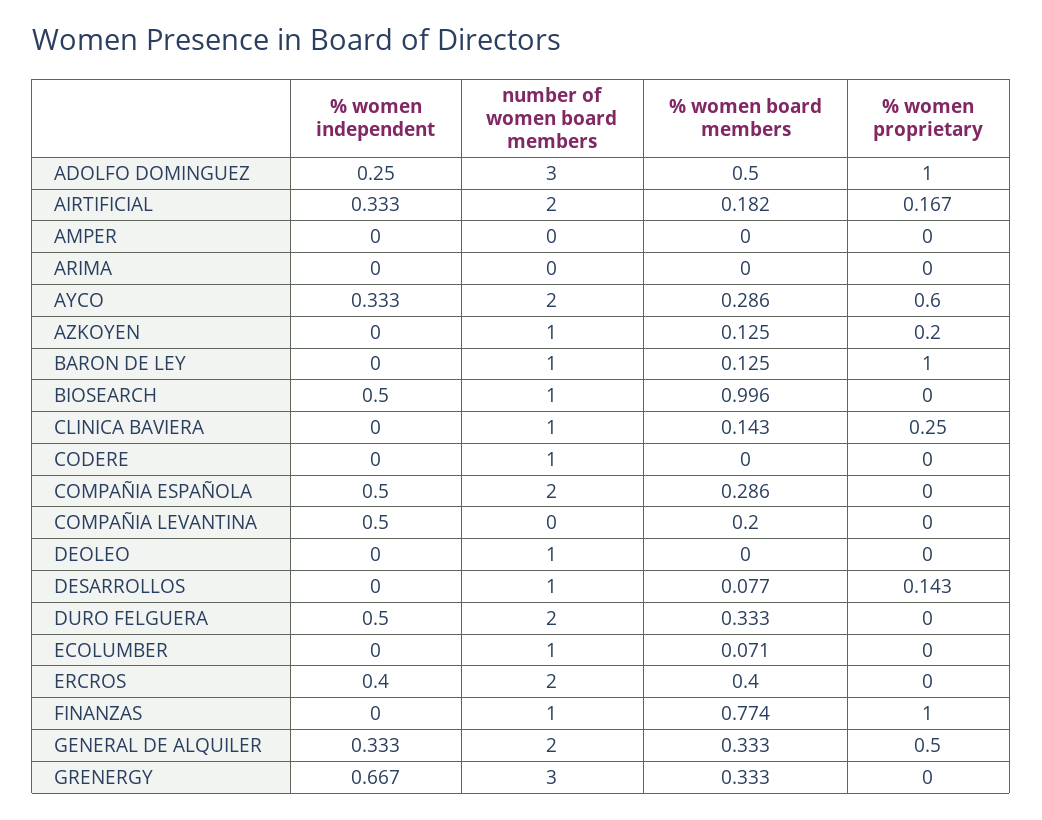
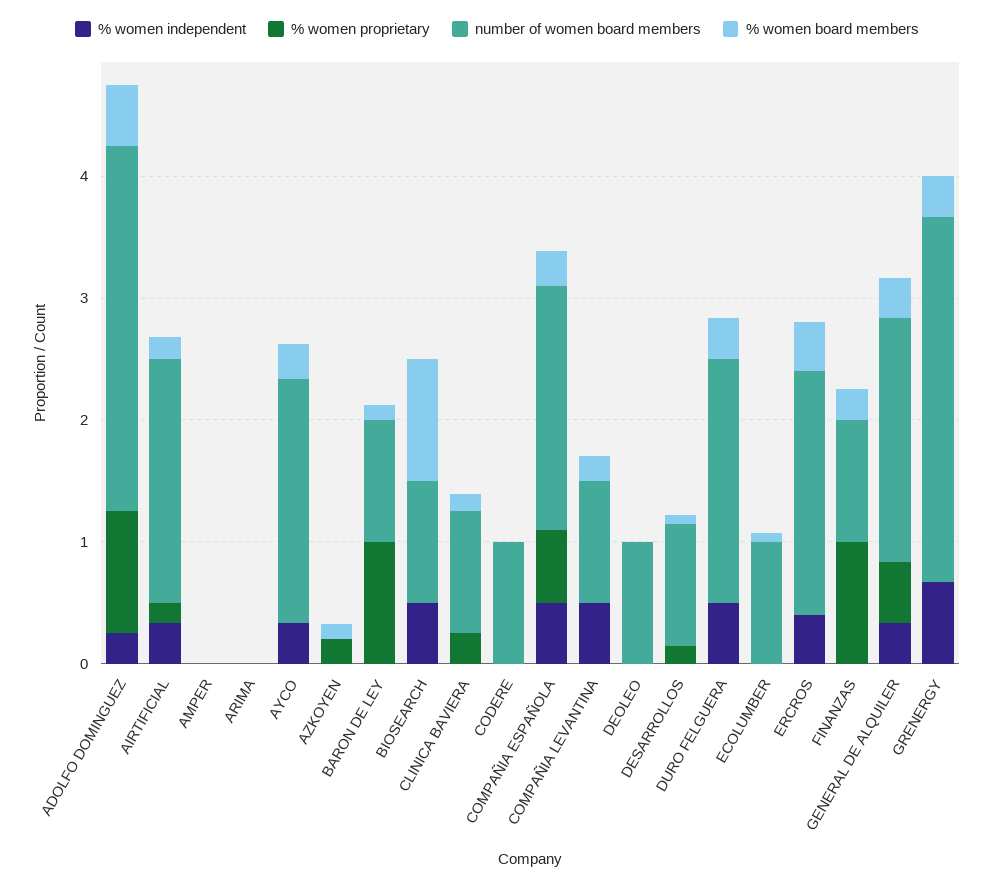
  {
    "% women independent": {
      "ADOLFO DOMINGUEZ": 0.25,
      "AIRTIFICIAL": 0.333,
      "AMPER": 0,
      "ARIMA": 0,
      "AYCO": 0.333,
      "AZKOYEN": 0,
      "BARON DE LEY": 0,
      "BIOSEARCH": 0.5,
      "CLINICA BAVIERA": 0,
      "CODERE": 0,
      "COMPAÑIA ESPAÑOLA": 0.5,
      "COMPAÑIA LEVANTINA": 0.5,
      "DEOLEO": 0,
      "DESARROLLOS": 0,
      "DURO FELGUERA": 0.5,
      "ECOLUMBER": 0,
      "ERCROS": 0.4,
      "FINANZAS": 0,
      "GENERAL DE ALQUILER": 0.333,
      "GRENERGY": 0.667
    },
    "number of women board members": {
      "ADOLFO DOMINGUEZ": 3,
      "AIRTIFICIAL": 2,
      "AMPER": 0,
      "ARIMA": 0,
      "AYCO": 2,
-     "AZKOYEN": 1,
+     "AZKOYEN": 0,
      "BARON DE LEY": 1,
      "BIOSEARCH": 1,
      "CLINICA BAVIERA": 1,
      "CODERE": 1,
      "COMPAÑIA ESPAÑOLA": 2,
-     "COMPAÑIA LEVANTINA": 0,
+     "COMPAÑIA LEVANTINA": 1,
      "DEOLEO": 1,
      "DESARROLLOS": 1,
      "DURO FELGUERA": 2,
      "ECOLUMBER": 1,
      "ERCROS": 2,
      "FINANZAS": 1,
      "GENERAL DE ALQUILER": 2,
      "GRENERGY": 3
    },
    "% women board members": {
      "ADOLFO DOMINGUEZ": 0.5,
      "AIRTIFICIAL": 0.182,
      "AMPER": 0,
      "ARIMA": 0,
      "AYCO": 0.286,
      "AZKOYEN": 0.125,
      "BARON DE LEY": 0.125,
      "BIOSEARCH": 0.996,
      "CLINICA BAVIERA": 0.143,
      "CODERE": 0,
      "COMPAÑIA ESPAÑOLA": 0.286,
      "COMPAÑIA LEVANTINA": 0.2,
      "DEOLEO": 0,
      "DESARROLLOS": 0.077,
      "DURO FELGUERA": 0.333,
      "ECOLUMBER": 0.071,
      "ERCROS": 0.4,
-     "FINANZAS": 0.774,
+     "FINANZAS": 0.2,
      "GENERAL DE ALQUILER": 0.333,
      "GRENERGY": 0.333
    },
    "% women proprietary": {
      "ADOLFO DOMINGUEZ": 1,
      "AIRTIFICIAL": 0.167,
      "AMPER": 0,
      "ARIMA": 0,
-     "AYCO": 0.6,
+     "AYCO": 0,
      "AZKOYEN": 0.2,
      "BARON DE LEY": 1,
      "BIOSEARCH": 0,
      "CLINICA BAVIERA": 0.25,
      "CODERE": 0,
-     "COMPAÑIA ESPAÑOLA": 0,
+     "COMPAÑIA ESPAÑOLA": 0.6,
      "COMPAÑIA LEVANTINA": 0,
      "DEOLEO": 0,
      "DESARROLLOS": 0.143,
      "DURO FELGUERA": 0,
      "ECOLUMBER": 0,
      "ERCROS": 0,
      "FINANZAS": 1,
      "GENERAL DE ALQUILER": 0.5,
      "GRENERGY": 0
    }
  }

